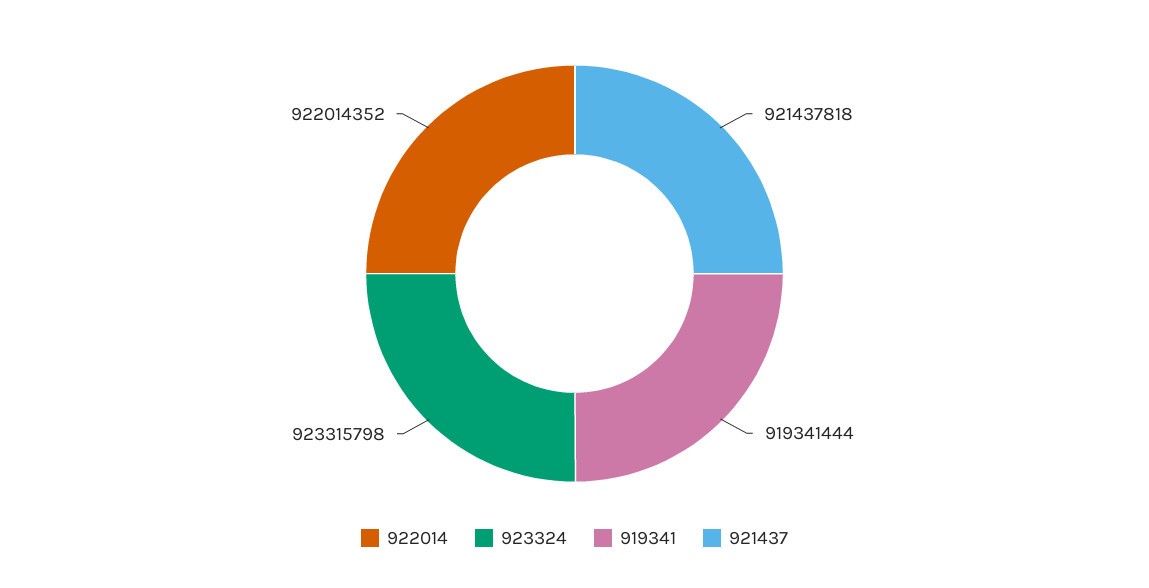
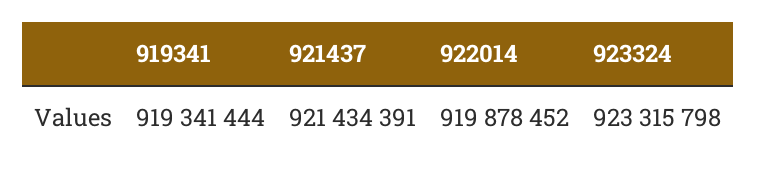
  {
-   "922014": 922014352,
+   "922014": 919878452,
    "923324": 923315798,
    "919341": 919341444,
-   "921437": 921437818
+   "921437": 921434391
  }

